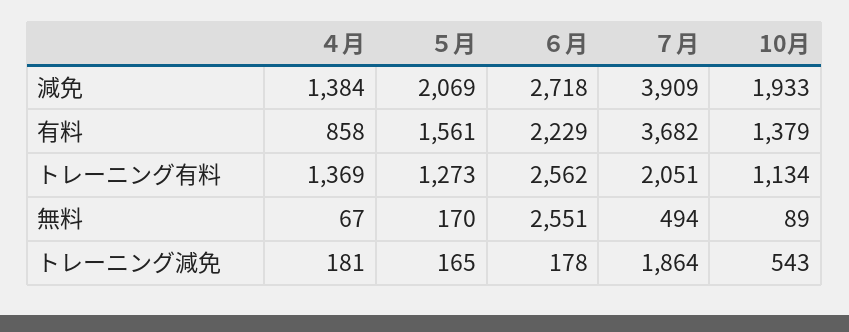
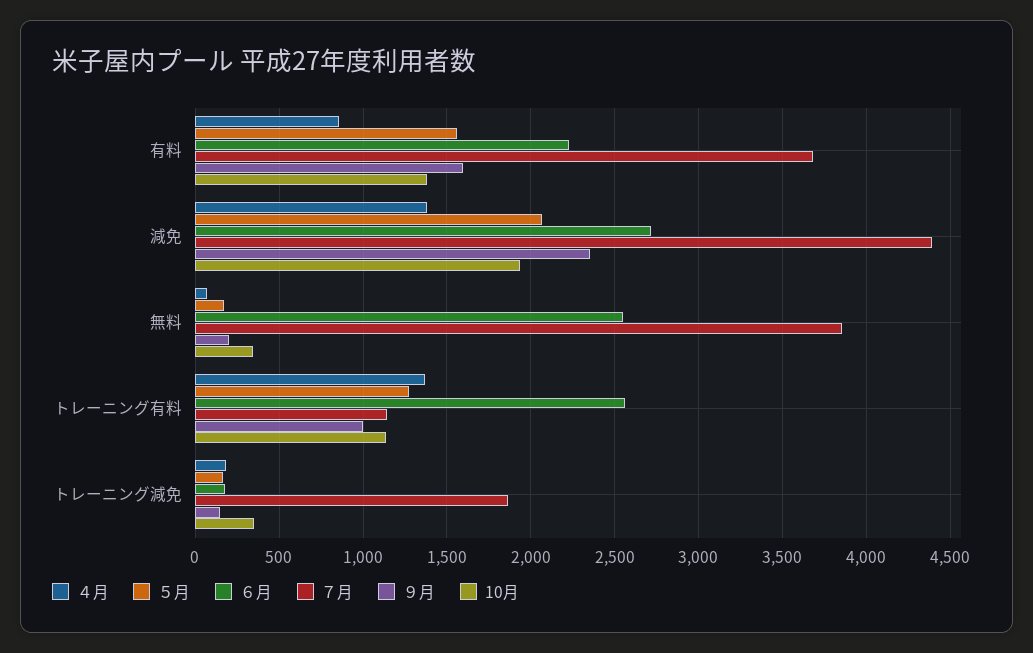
  {
    "４月": {
      "減免": 1384,
      "有料": 858,
      "トレーニング有料": 1369,
      "無料": 67,
      "トレーニング減免": 181
    },
    "５月": {
      "減免": 2069,
      "有料": 1561,
      "トレーニング有料": 1273,
      "無料": 170,
      "トレーニング減免": 165
    },
    "６月": {
      "減免": 2718,
      "有料": 2229,
      "トレーニング有料": 2562,
      "無料": 2551,
      "トレーニング減免": 178
    },
    "７月": {
-     "減免": 3909,
+     "減免": 4400,
      "有料": 3682,
-     "トレーニング有料": 2051,
+     "トレーニング有料": 1150,
-     "無料": 494,
+     "無料": 3850,
      "トレーニング減免": 1864
    },
    "10月": {
      "減免": 1933,
      "有料": 1379,
      "トレーニング有料": 1134,
-     "無料": 89,
+     "無料": 350,
-     "トレーニング減免": 543
+     "トレーニング減免": 350
-   }
+   },
+   "９月": {
+     "有料": 1600,
+     "減免": 2350,
+     "無料": 200,
+     "トレーニング有料": 1000,
+     "トレーニング減免": 150
+   }
  }

